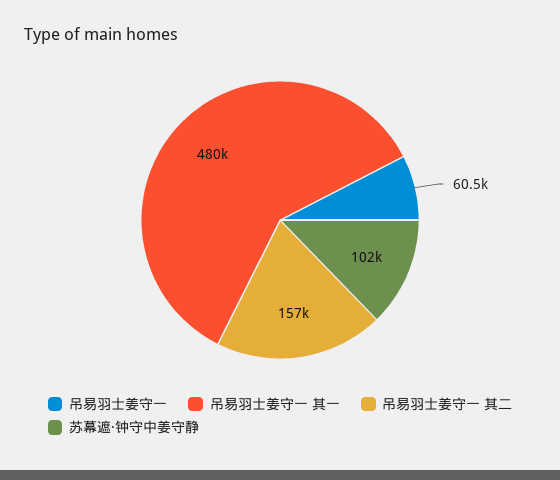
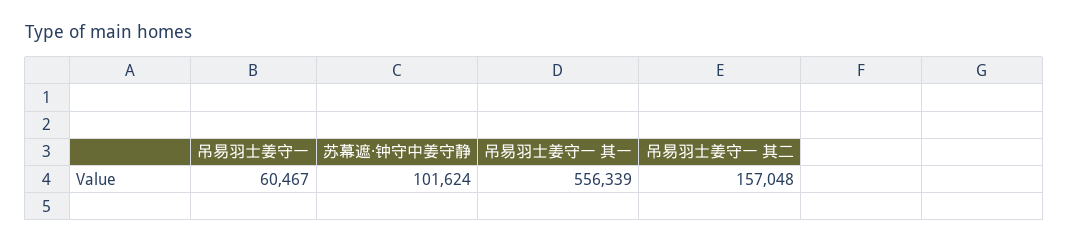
  {
    "吊易羽士姜守一": 60467,
-   "吊易羽士姜守一 其一": 480000,
+   "吊易羽士姜守一 其一": 556339,
    "吊易羽士姜守一 其二": 157048,
    "苏幕遮·钟守中姜守静": 101624
  }

